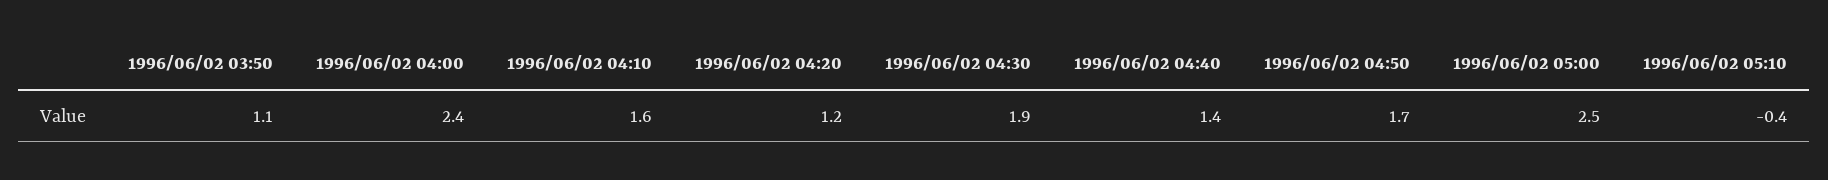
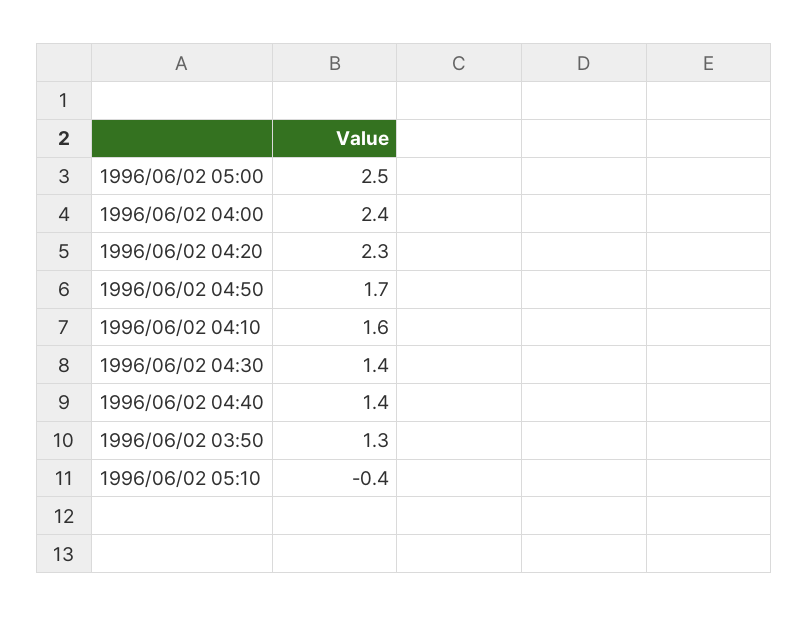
  {
-   "1996/06/02 03:50": 1.1,
+   "1996/06/02 03:50": 1.3,
    "1996/06/02 04:00": 2.4,
    "1996/06/02 04:10": 1.6,
-   "1996/06/02 04:20": 1.2,
+   "1996/06/02 04:20": 2.3,
-   "1996/06/02 04:30": 1.9,
+   "1996/06/02 04:30": 1.4,
    "1996/06/02 04:40": 1.4,
    "1996/06/02 04:50": 1.7,
    "1996/06/02 05:00": 2.5,
    "1996/06/02 05:10": -0.4
  }

